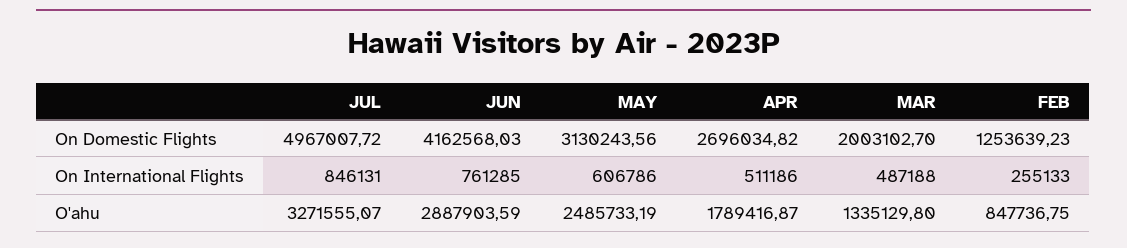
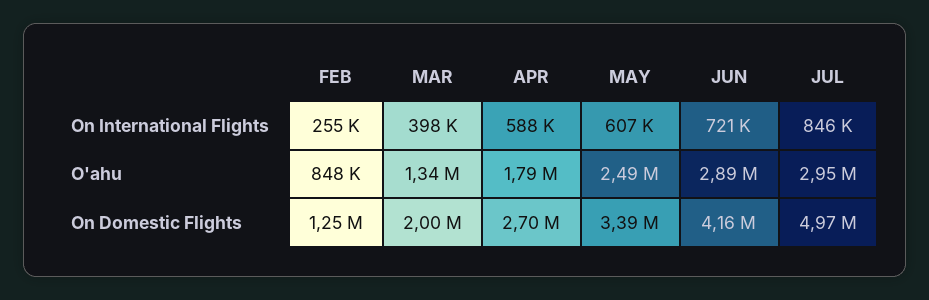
  {
    "JUL": {
      "On Domestic Flights": 4967007.72,
      "On International Flights": 846131,
-     "O'ahu": 3271555.07
+     "O'ahu": 2950000
    },
    "JUN": {
      "On Domestic Flights": 4162568.03,
-     "On International Flights": 761285,
+     "On International Flights": 721000,
      "O'ahu": 2887903.59
    },
    "MAY": {
-     "On Domestic Flights": 3130243.56,
+     "On Domestic Flights": 3390000,
      "On International Flights": 606786,
      "O'ahu": 2485733.19
    },
    "APR": {
      "On Domestic Flights": 2696034.82,
-     "On International Flights": 511186,
+     "On International Flights": 588000,
      "O'ahu": 1789416.87
    },
    "MAR": {
      "On Domestic Flights": 2003102.7,
-     "On International Flights": 487188,
+     "On International Flights": 398000,
      "O'ahu": 1335129.8
    },
    "FEB": {
      "On Domestic Flights": 1253639.23,
      "On International Flights": 255133,
      "O'ahu": 847736.75
    }
  }

